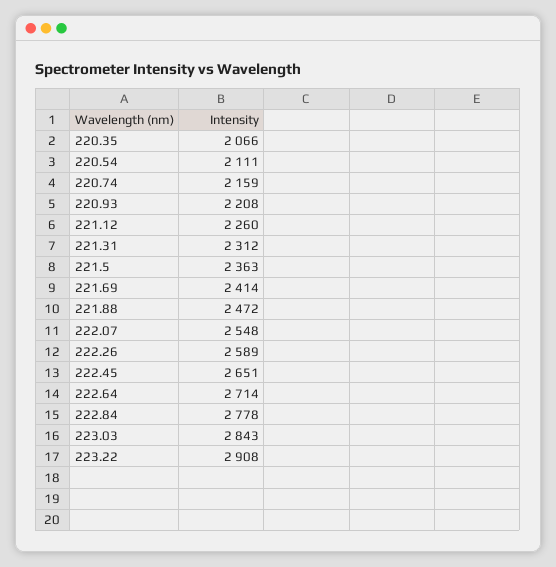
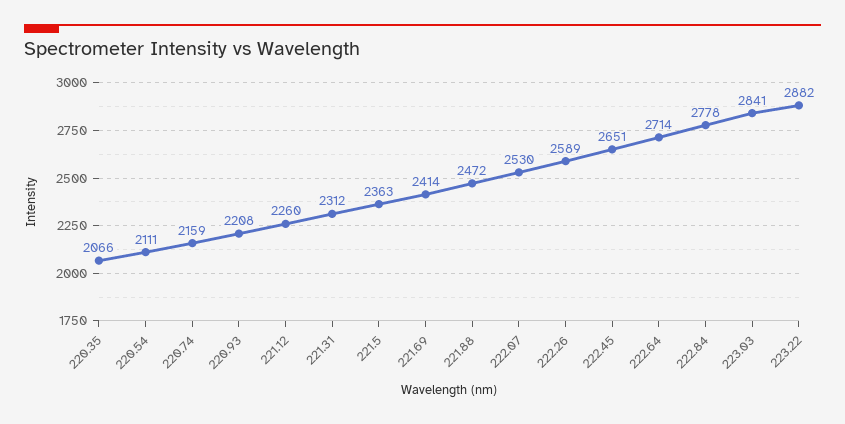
  {
    "220.35": 2066,
    "220.54": 2111,
    "220.74": 2159,
    "220.93": 2208,
    "221.12": 2260,
    "221.31": 2312,
    "221.5": 2363,
    "221.69": 2414,
    "221.88": 2472,
-   "222.07": 2548,
+   "222.07": 2530,
    "222.26": 2589,
    "222.45": 2651,
    "222.64": 2714,
    "222.84": 2778,
-   "223.03": 2843,
+   "223.03": 2841,
-   "223.22": 2908
+   "223.22": 2882
  }

